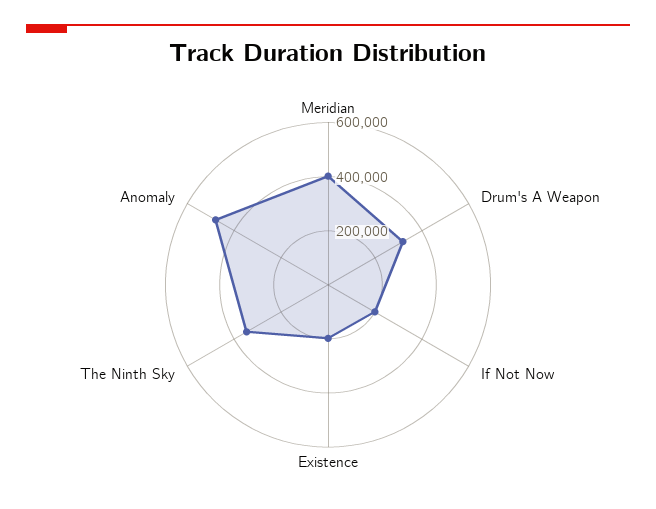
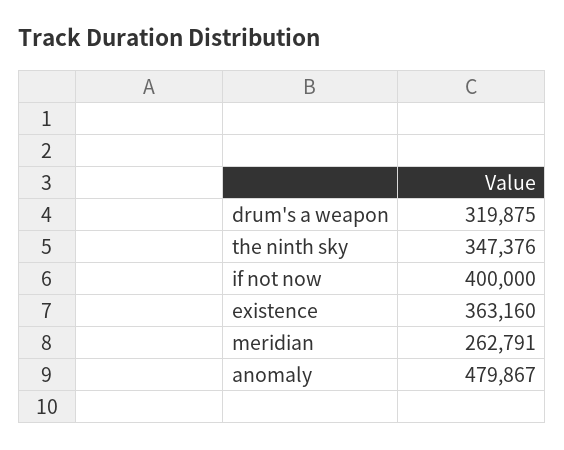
  {
-   "Meridian": 400000,
+   "Meridian": 262791,
    "Drum's A Weapon": 319875,
-   "If Not Now": 200000,
+   "If Not Now": 400000,
-   "Existence": 200000,
+   "Existence": 363160,
    "The Ninth Sky": 347376,
    "Anomaly": 479867
  }

